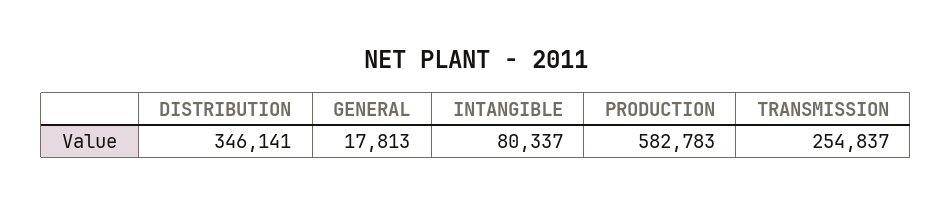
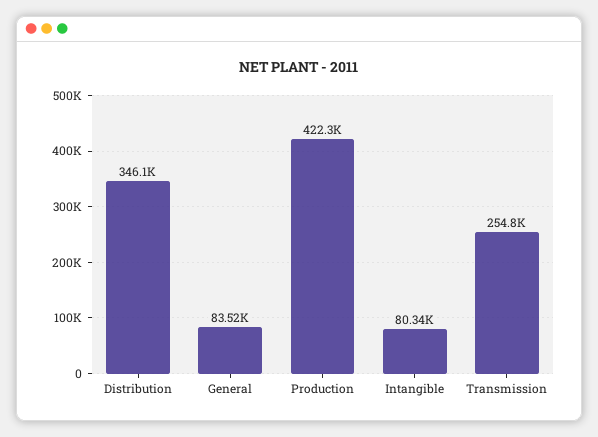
  {
    "DISTRIBUTION": 346141,
-   "GENERAL": 17813,
+   "GENERAL": 83520,
    "INTANGIBLE": 80337,
-   "PRODUCTION": 582783,
+   "PRODUCTION": 422300,
    "TRANSMISSION": 254837
  }

